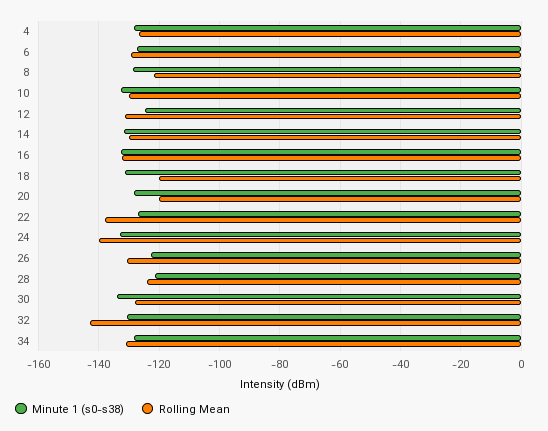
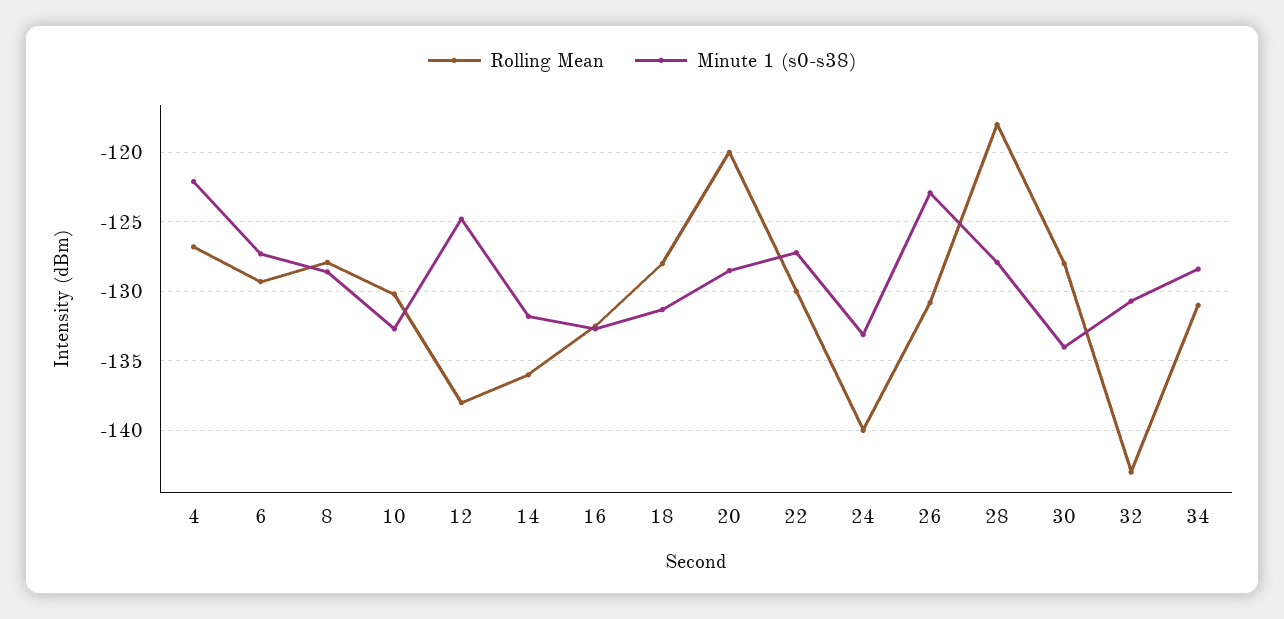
  {
    "Minute 1 (s0-s38)": {
-     "4": -128,
+     "4": -122,
      "6": -127.5,
      "8": -128.5,
      "10": -132.5,
      "12": -125,
      "14": -132,
      "16": -132.5,
      "18": -131.5,
      "20": -128.5,
      "22": -127,
      "24": -133,
      "26": -123,
-     "28": -122,
+     "28": -128,
      "30": -134,
      "32": -130.5,
      "34": -128.5
    },
    "Rolling Mean": {
      "4": -127,
      "6": -129.5,
-     "8": -122,
+     "8": -128,
      "10": -130,
-     "12": -132,
+     "12": -138,
-     "14": -130,
+     "14": -136,
      "16": -132.5,
-     "18": -120,
+     "18": -128,
      "20": -120,
-     "22": -138,
+     "22": -130,
      "24": -140,
      "26": -131,
-     "28": -124,
+     "28": -118,
      "30": -128,
      "32": -143,
      "34": -131
    }
  }

